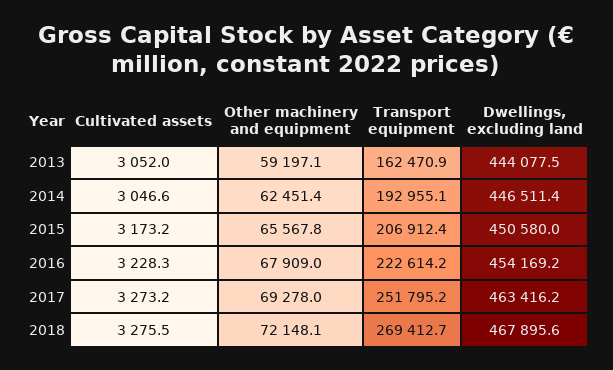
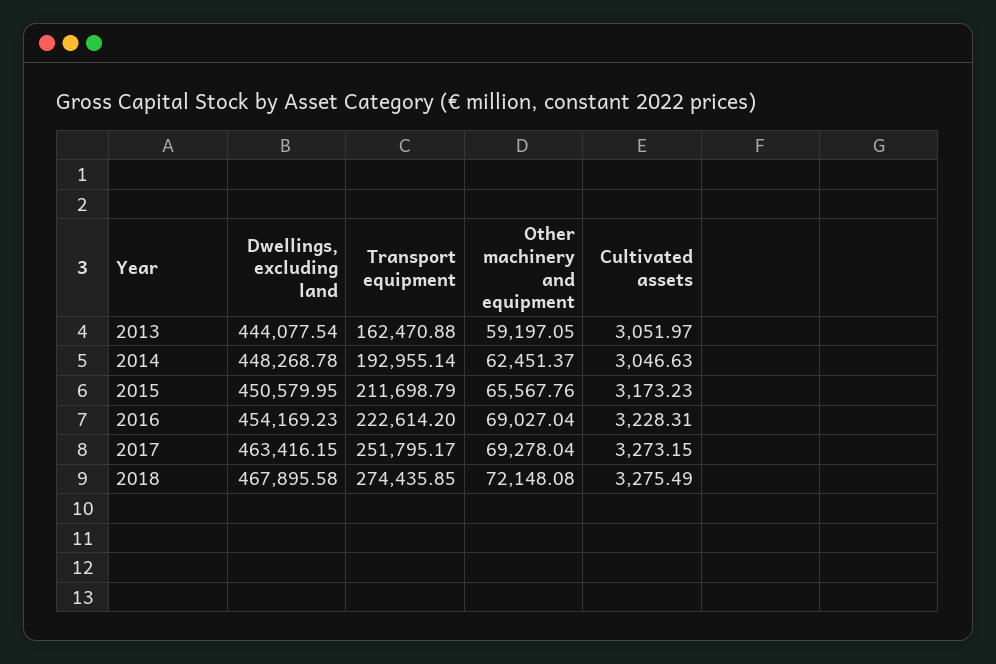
  {
    "Cultivated assets": {
      "2013": 3051.97,
      "2014": 3046.63,
      "2015": 3173.23,
      "2016": 3228.31,
      "2017": 3273.15,
      "2018": 3275.49
    },
    "Other machinery and equipment": {
      "2013": 59197.05,
      "2014": 62451.37,
      "2015": 65567.76,
-     "2016": 67909,
+     "2016": 69027.04,
      "2017": 69278.04,
      "2018": 72148.08
    },
    "Transport equipment": {
      "2013": 162470.88,
      "2014": 192955.14,
-     "2015": 206912.4,
+     "2015": 211698.79,
      "2016": 222614.2,
      "2017": 251795.17,
-     "2018": 269412.7
+     "2018": 274435.85
    },
    "Dwellings, excluding land": {
      "2013": 444077.54,
-     "2014": 446511.4,
+     "2014": 448268.78,
      "2015": 450579.95,
      "2016": 454169.23,
      "2017": 463416.15,
      "2018": 467895.58
    }
  }

